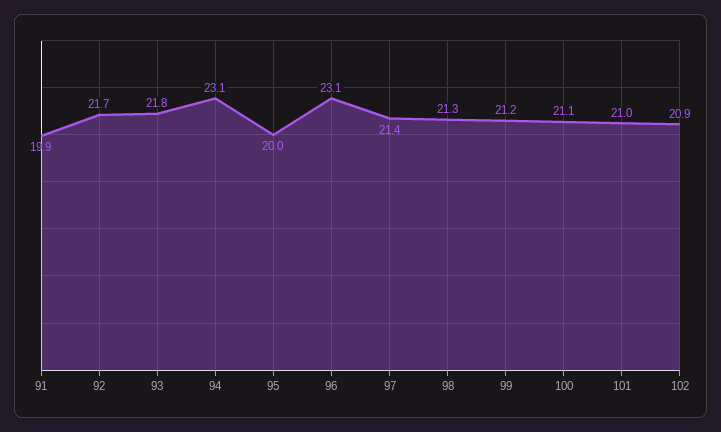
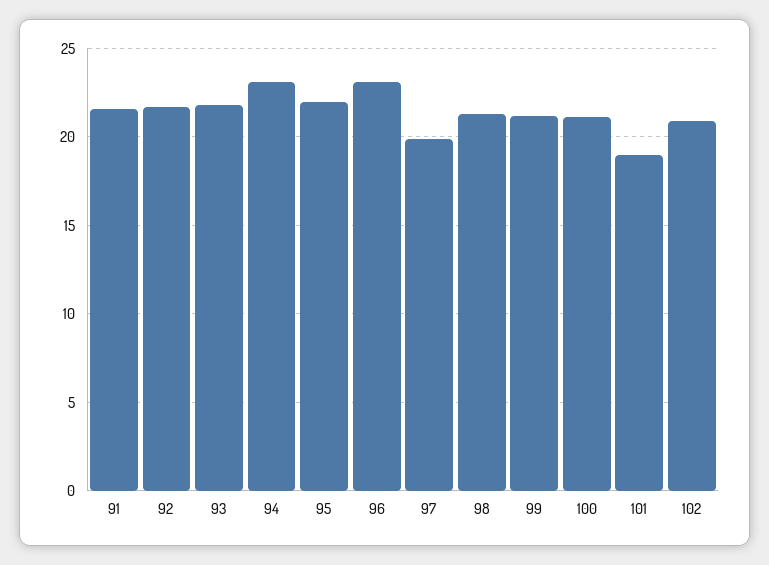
  {
-   "91": 19.9,
+   "91": 21.5,
    "92": 21.7,
    "93": 21.8,
    "94": 23.1,
-   "95": 20,
+   "95": 22,
    "96": 23.1,
-   "97": 21.4,
+   "97": 20,
    "98": 21.3,
    "99": 21.2,
    "100": 21.1,
-   "101": 21,
+   "101": 19,
    "102": 20.9
  }

